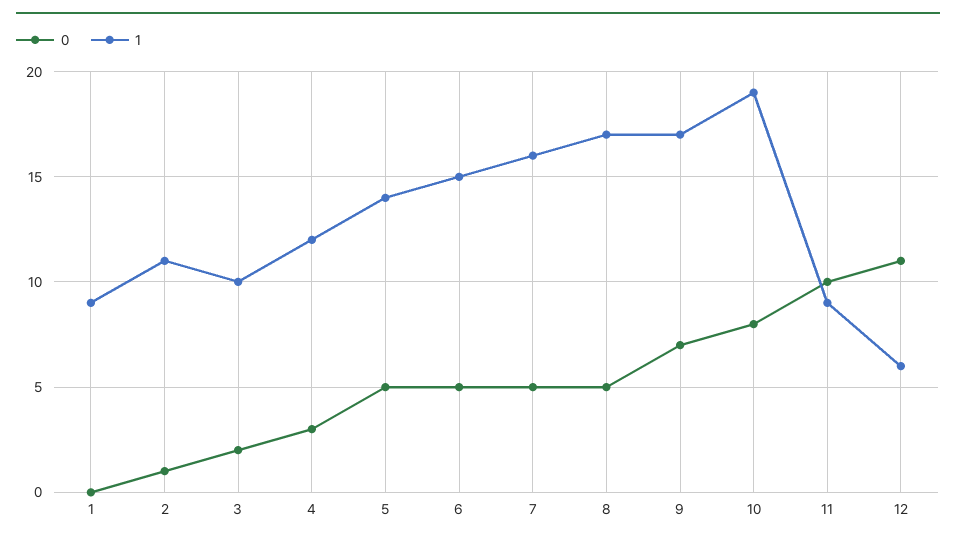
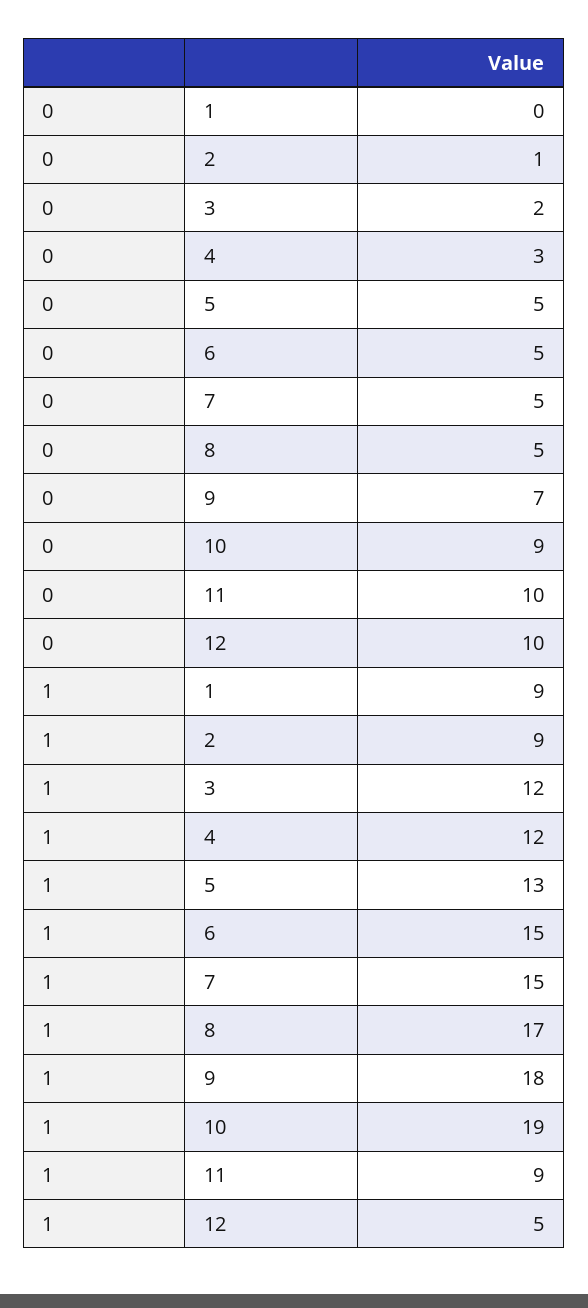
  {
    "0": {
      "1": 0,
      "2": 1,
      "3": 2,
      "4": 3,
      "5": 5,
      "6": 5,
      "7": 5,
      "8": 5,
      "9": 7,
-     "10": 8,
+     "10": 9,
      "11": 10,
-     "12": 11
+     "12": 10
    },
    "1": {
      "1": 9,
-     "2": 11,
+     "2": 9,
-     "3": 10,
+     "3": 12,
      "4": 12,
-     "5": 14,
+     "5": 13,
      "6": 15,
-     "7": 16,
+     "7": 15,
      "8": 17,
-     "9": 17,
+     "9": 18,
      "10": 19,
      "11": 9,
-     "12": 6
+     "12": 5
    }
  }

